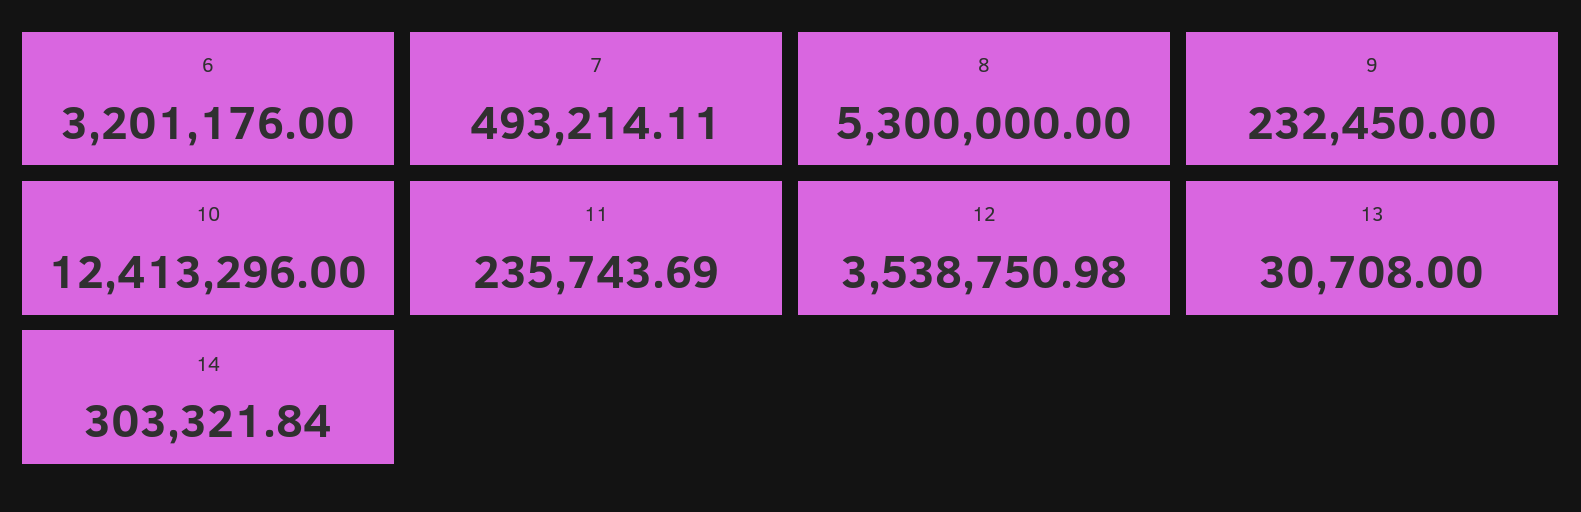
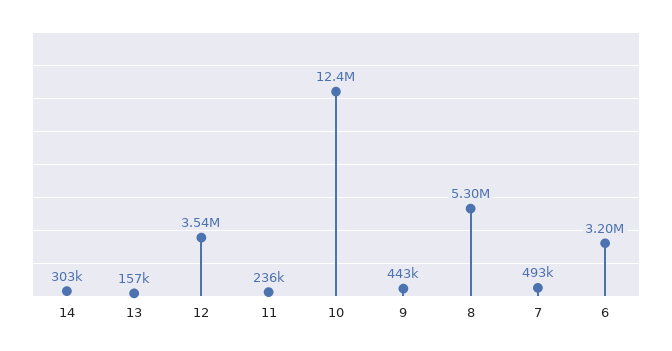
  {
    "6": 3201176,
    "7": 493214.11,
    "8": 5300000,
-   "9": 232450,
+   "9": 443000,
    "10": 12413296,
    "11": 235743.69,
    "12": 3538750.98,
-   "13": 30708,
+   "13": 157000,
    "14": 303321.84
  }

